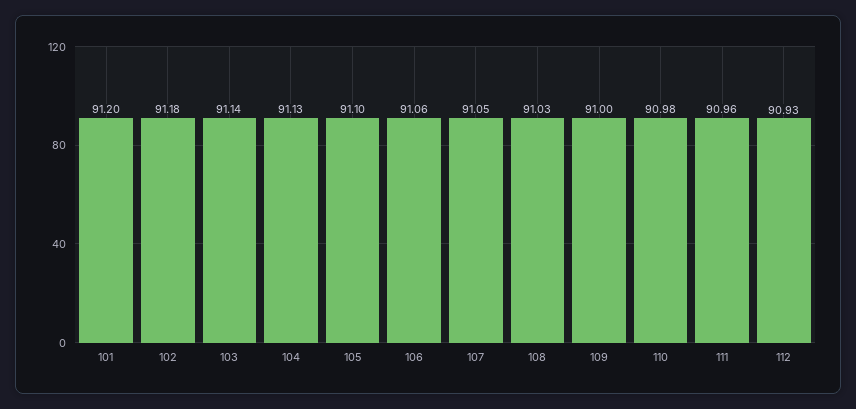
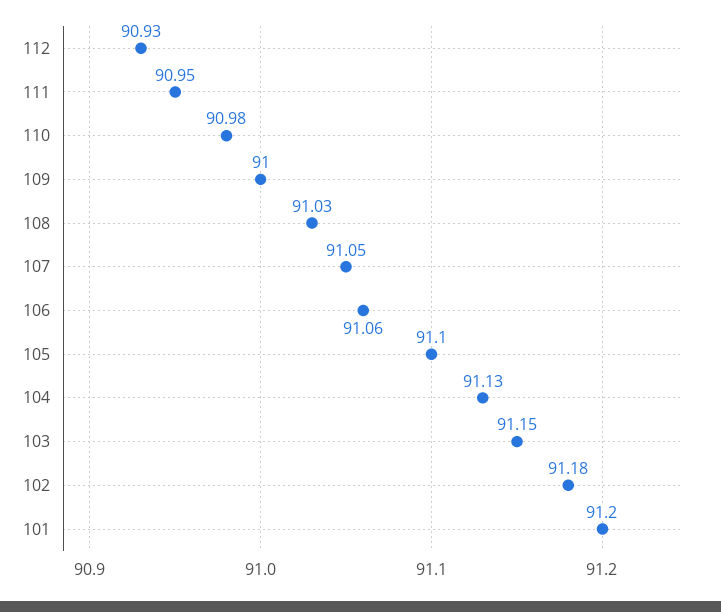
  {
    "101": 91.2,
    "102": 91.18,
-   "103": 91.14,
+   "103": 91.15,
    "104": 91.13,
    "105": 91.1,
    "106": 91.06,
    "107": 91.05,
    "108": 91.03,
    "109": 91,
    "110": 90.98,
-   "111": 90.96,
+   "111": 90.95,
    "112": 90.93
  }

